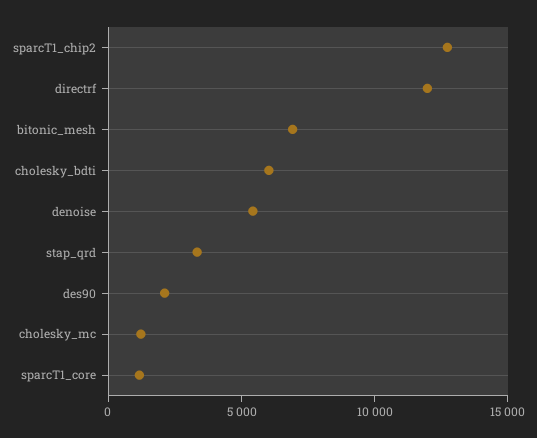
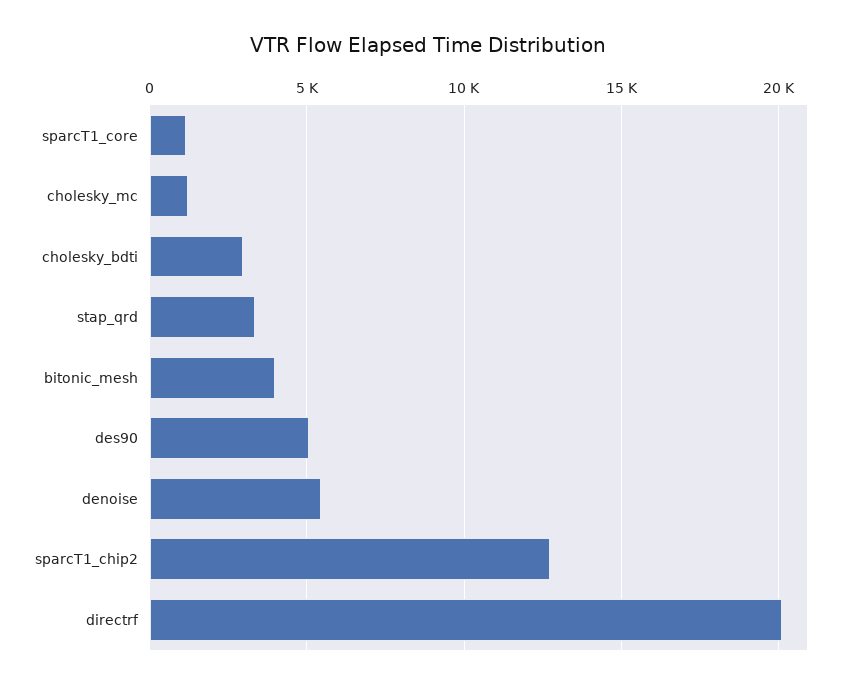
  {
    "sparcT1_chip2": 12500,
-   "directrf": 12000,
+   "directrf": 20000,
-   "bitonic_mesh": 7000,
+   "bitonic_mesh": 4000,
-   "cholesky_bdti": 6000,
+   "cholesky_bdti": 3000,
    "denoise": 5500,
    "stap_qrd": 3500,
-   "des90": 2000,
+   "des90": 5000,
    "cholesky_mc": 1000,
    "sparcT1_core": 1000
  }

